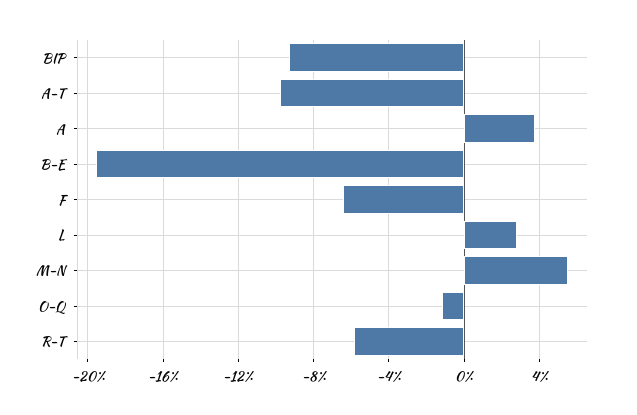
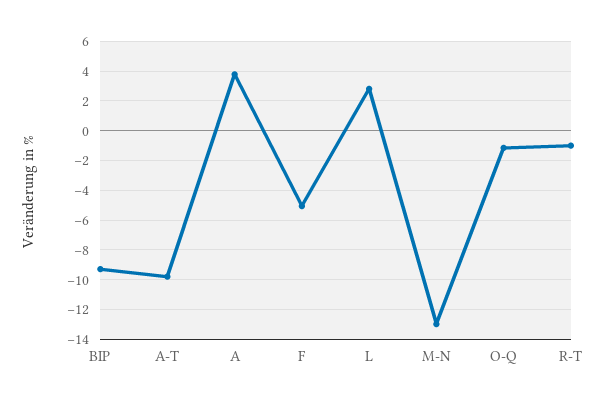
  {
    "BIP": -9.5,
    "A-T": -10,
    "A": 4,
-   "B-E": -19.5,
-   "F": -6.5,
+   "F": -5,
    "L": 3,
-   "M-N": 5.5,
+   "M-N": -13,
    "O-Q": -1,
-   "R-T": -6
+   "R-T": -1
  }

